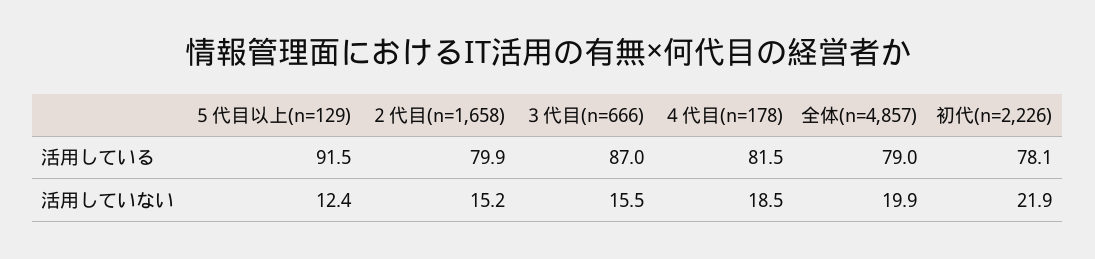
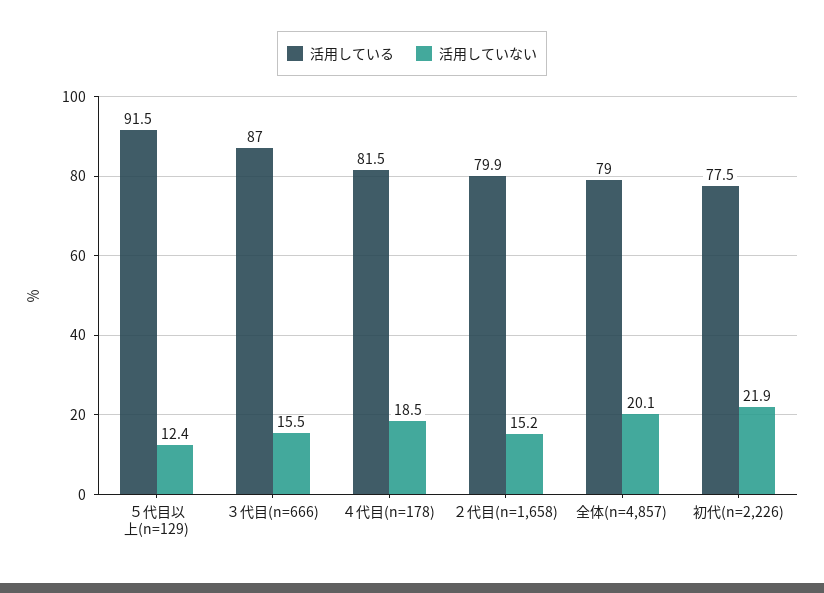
  {
    "活用している": {
      "５代目以上(n=129)": 91.5,
      "２代目(n=1,658)": 79.9,
      "３代目(n=666)": 87,
      "４代目(n=178)": 81.5,
      "全体(n=4,857)": 79,
-     "初代(n=2,226)": 78.1
+     "初代(n=2,226)": 77.5
    },
    "活用していない": {
      "５代目以上(n=129)": 12.4,
      "２代目(n=1,658)": 15.2,
      "３代目(n=666)": 15.5,
      "４代目(n=178)": 18.5,
-     "全体(n=4,857)": 19.9,
+     "全体(n=4,857)": 20.1,
      "初代(n=2,226)": 21.9
    }
  }

